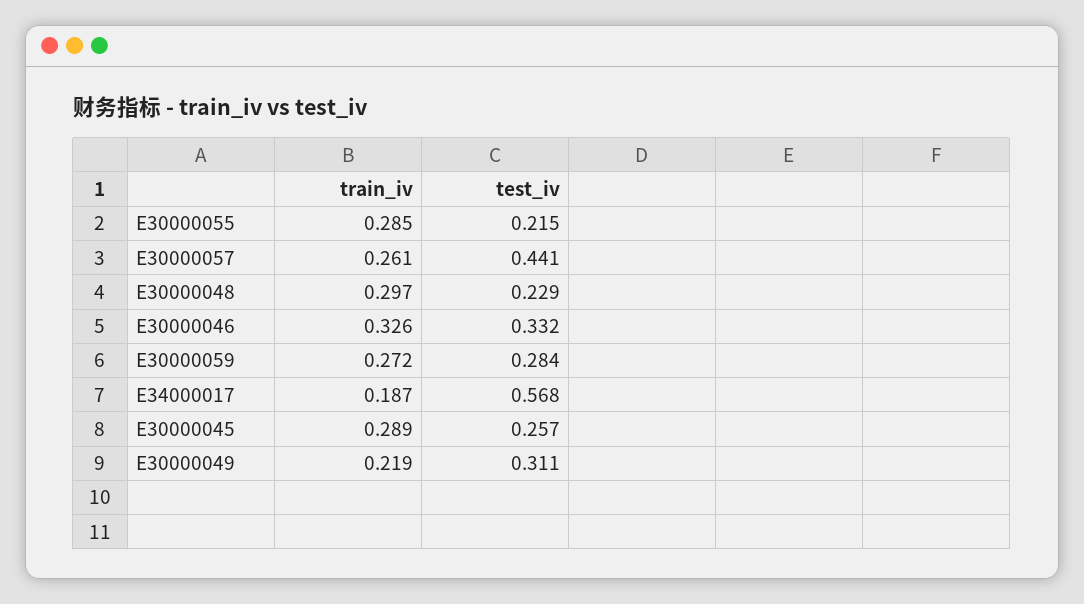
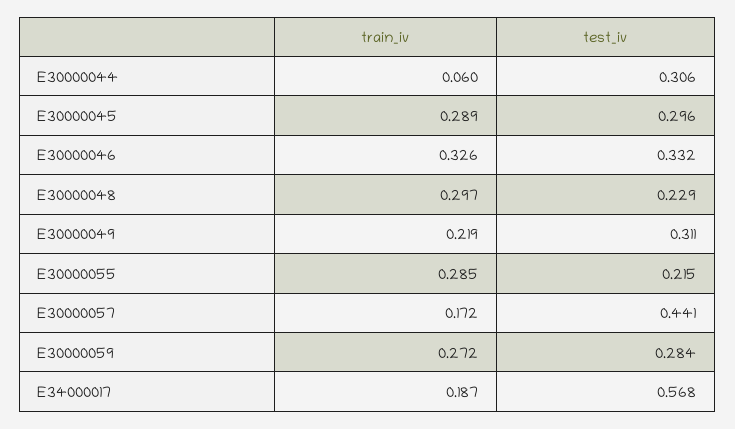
  {
    "train_iv": {
      "E30000055": 0.285,
-     "E30000057": 0.261,
+     "E30000057": 0.172,
      "E30000048": 0.297,
      "E30000046": 0.326,
      "E30000059": 0.272,
      "E34000017": 0.187,
      "E30000045": 0.289,
-     "E30000049": 0.219
+     "E30000049": 0.219,
+     "E30000044": 0.06
    },
    "test_iv": {
      "E30000055": 0.215,
      "E30000057": 0.441,
      "E30000048": 0.229,
      "E30000046": 0.332,
      "E30000059": 0.284,
      "E34000017": 0.568,
-     "E30000045": 0.257,
+     "E30000045": 0.296,
-     "E30000049": 0.311
+     "E30000049": 0.311,
+     "E30000044": 0.306
    }
  }

